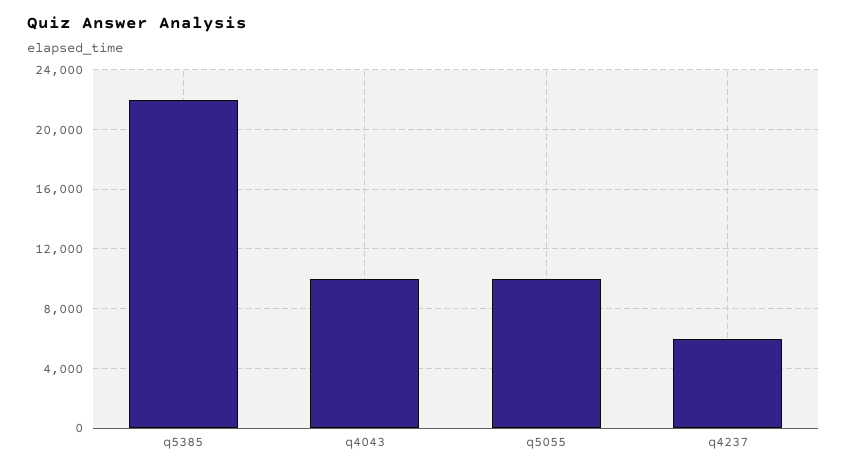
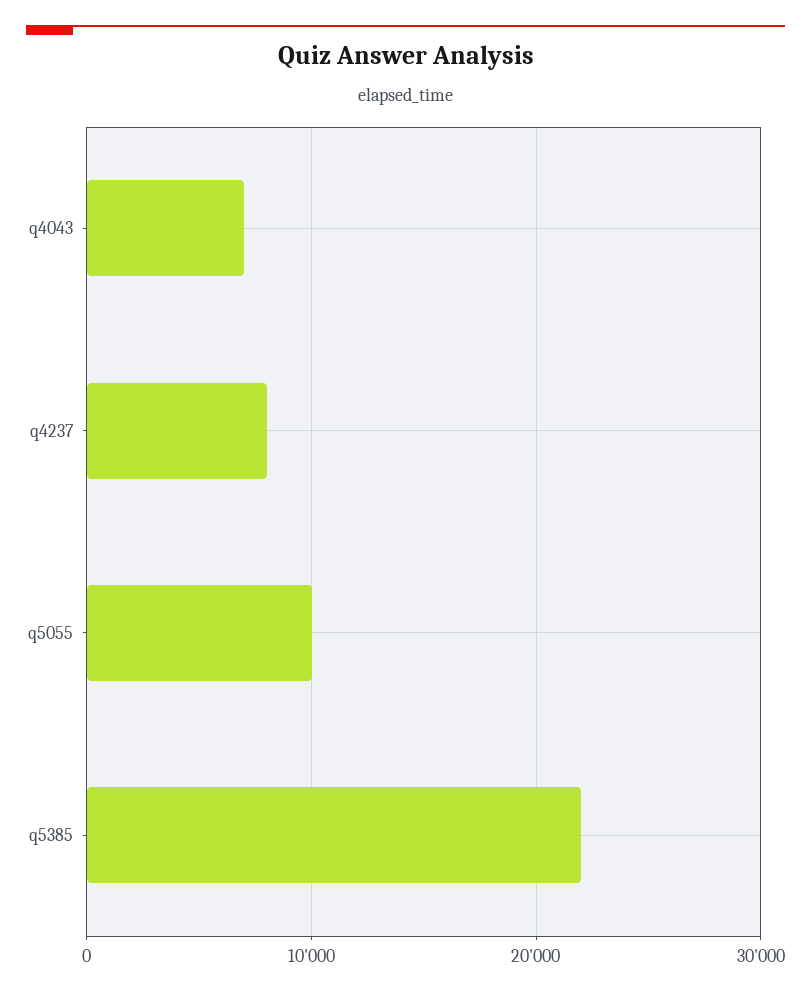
  {
    "q5385": 22000,
-   "q4043": 10000,
+   "q4043": 7000,
    "q5055": 10000,
-   "q4237": 6000
+   "q4237": 8000
  }

